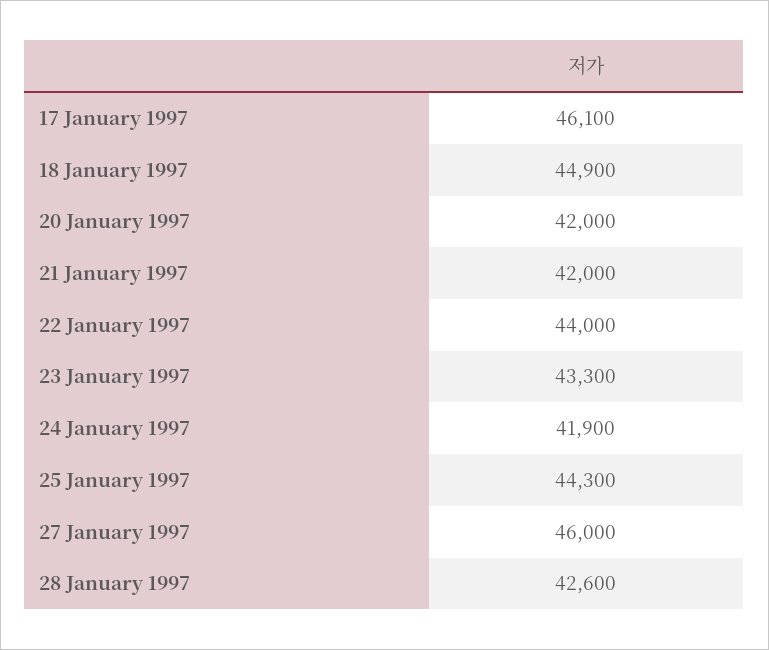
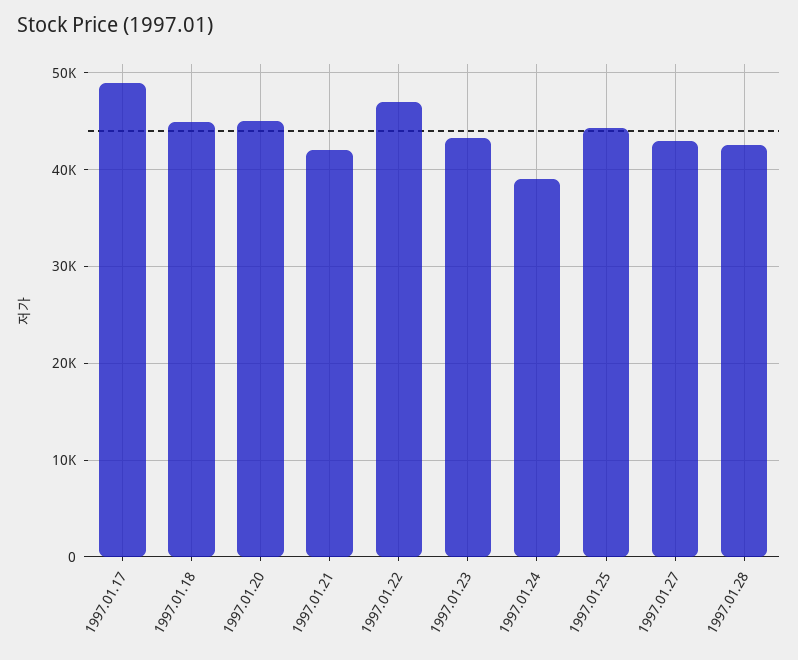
  {
-   "17 January 1997": 46100,
+   "17 January 1997": 49000,
    "18 January 1997": 44900,
-   "20 January 1997": 42000,
+   "20 January 1997": 45000,
    "21 January 1997": 42000,
-   "22 January 1997": 44000,
+   "22 January 1997": 47000,
    "23 January 1997": 43300,
-   "24 January 1997": 41900,
+   "24 January 1997": 39000,
    "25 January 1997": 44300,
-   "27 January 1997": 46000,
+   "27 January 1997": 43000,
    "28 January 1997": 42600
  }

